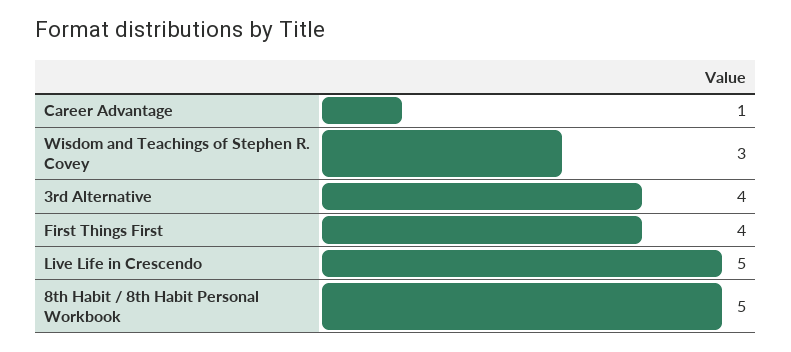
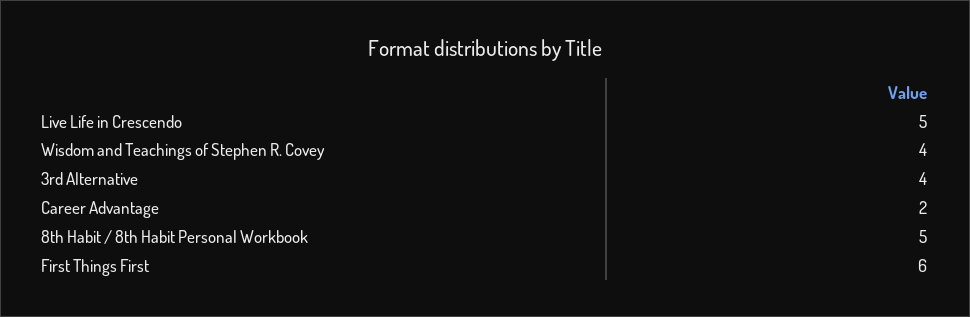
  {
-   "Career Advantage": 1,
+   "Career Advantage": 2,
-   "Wisdom and Teachings of Stephen R. Covey": 3,
+   "Wisdom and Teachings of Stephen R. Covey": 4,
    "3rd Alternative": 4,
-   "First Things First": 4,
+   "First Things First": 6,
    "Live Life in Crescendo": 5,
    "8th Habit / 8th Habit Personal Workbook": 5
  }

